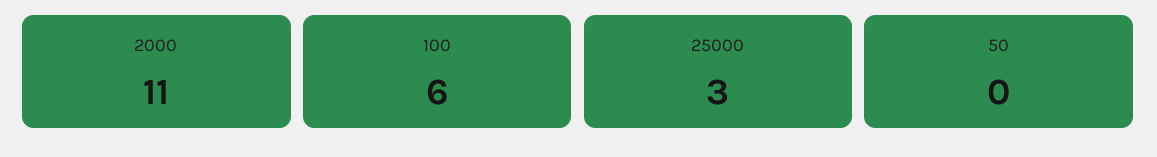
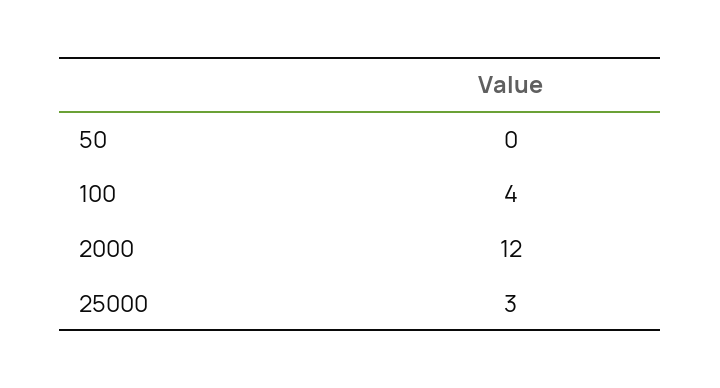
  {
-   "2000": 11,
+   "2000": 12,
-   "100": 6,
+   "100": 4,
    "25000": 3,
    "50": 0
  }

